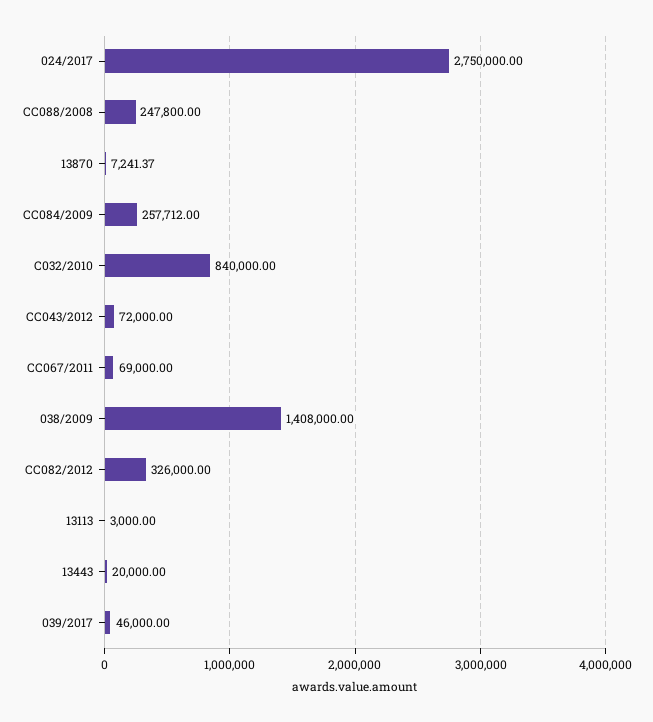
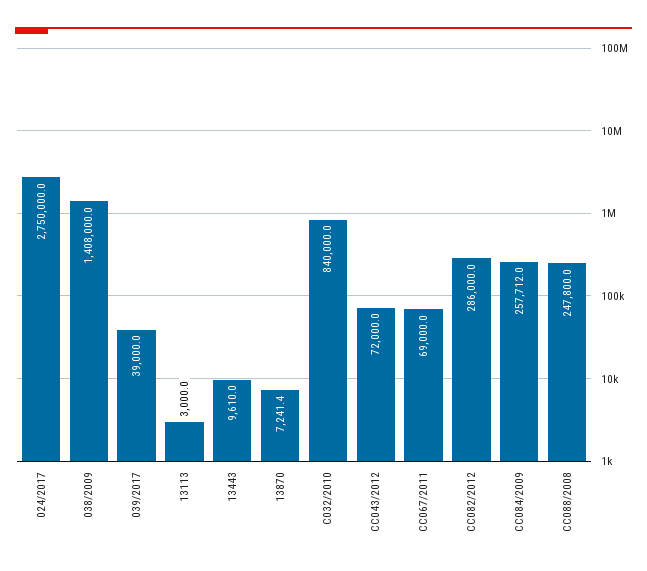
  {
    "024/2017": 2750000,
    "CC088/2008": 247800,
    "13870": 7241.37,
    "CC084/2009": 257712,
    "C032/2010": 840000,
    "CC043/2012": 72000,
    "CC067/2011": 69000,
    "038/2009": 1408000,
-   "CC082/2012": 326000,
+   "CC082/2012": 286000,
    "13113": 3000,
-   "13443": 20000,
+   "13443": 9610,
-   "039/2017": 46000
+   "039/2017": 39000
  }

